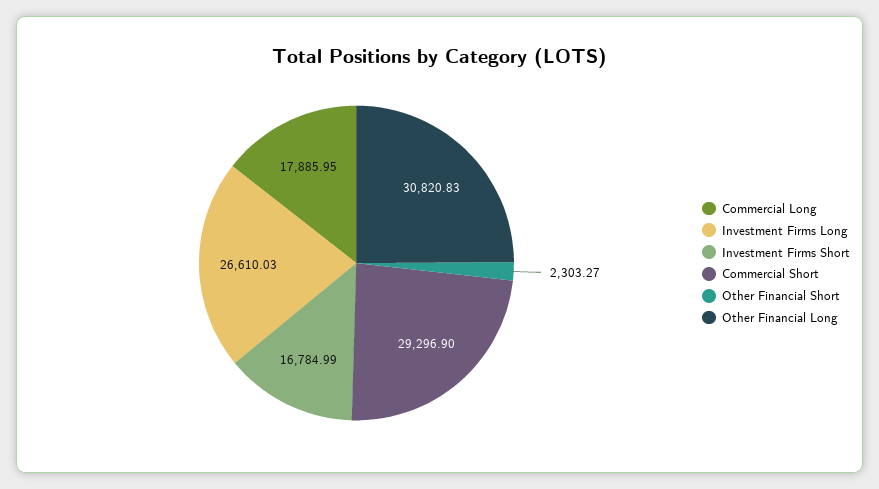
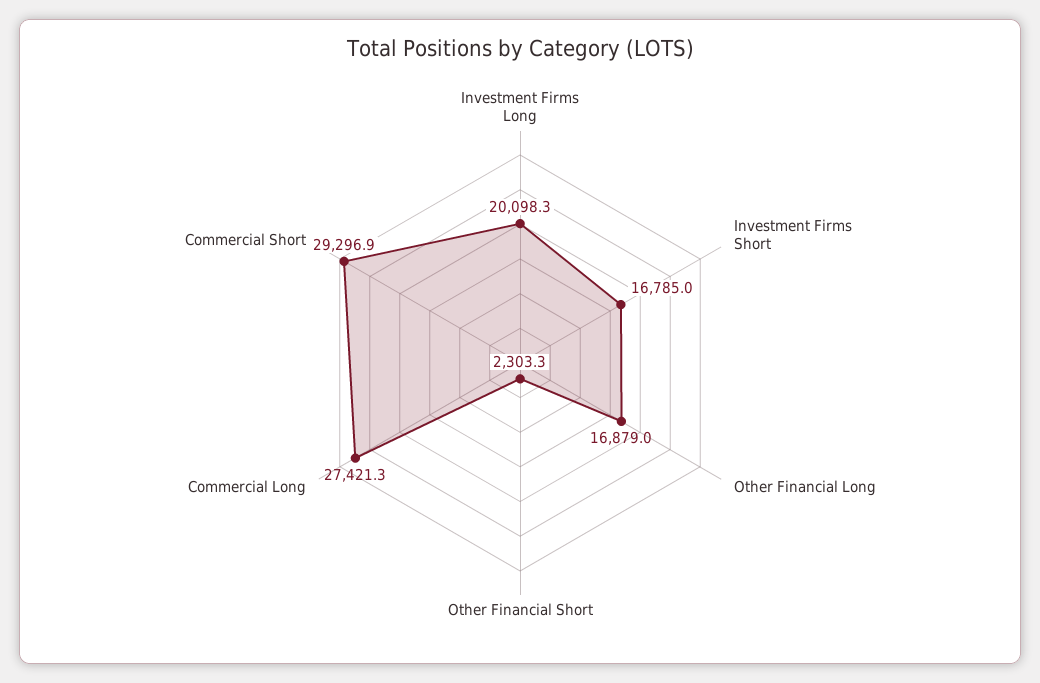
  {
-   "Commercial Long": 17885.95,
+   "Commercial Long": 27421.3,
-   "Investment Firms Long": 26610.03,
+   "Investment Firms Long": 20098.3,
    "Investment Firms Short": 16784.99,
    "Commercial Short": 29296.9,
    "Other Financial Short": 2303.27,
-   "Other Financial Long": 30820.83
+   "Other Financial Long": 16879
  }

